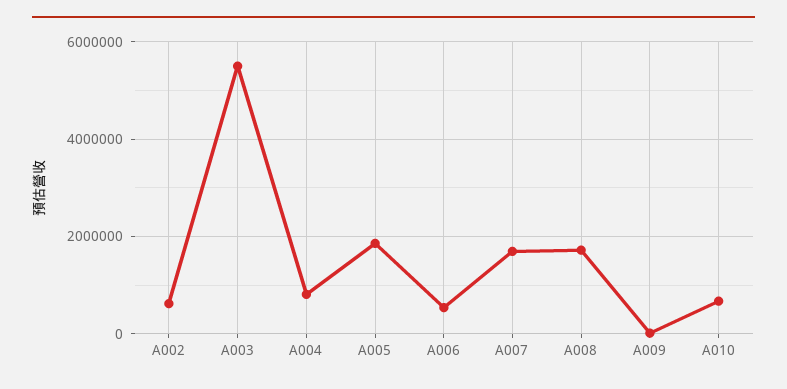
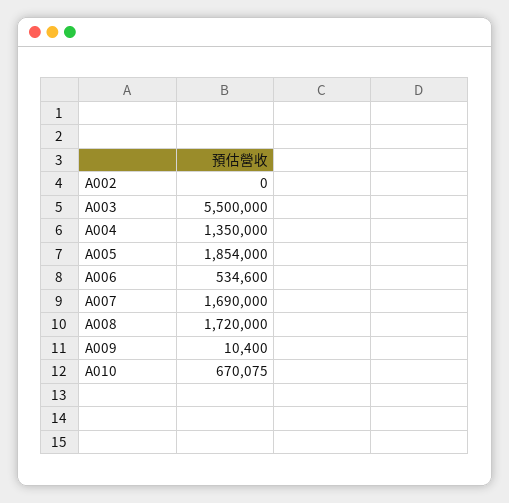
  {
-   "A002": 600000,
+   "A002": 0,
    "A003": 5500000,
-   "A004": 800000,
+   "A004": 1350000,
    "A005": 1854000,
    "A006": 534600,
    "A007": 1690000,
    "A008": 1720000,
    "A009": 10400,
    "A010": 670075
  }

